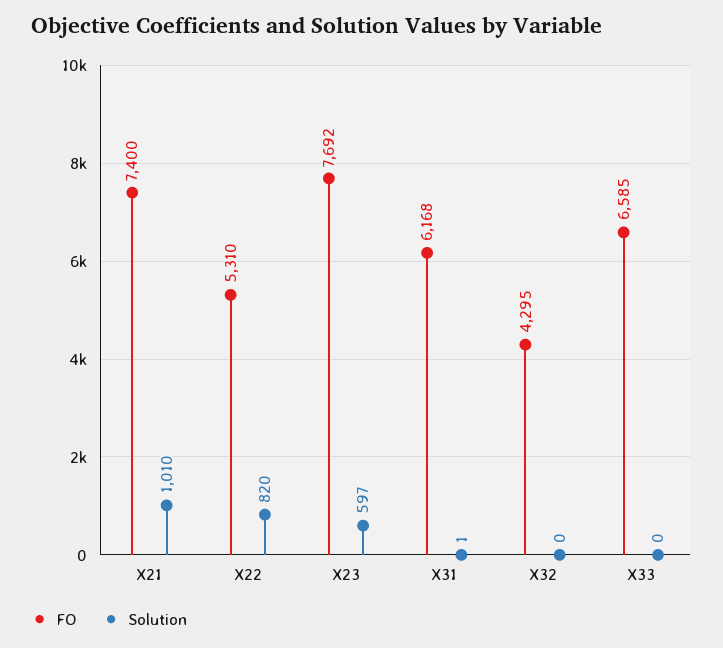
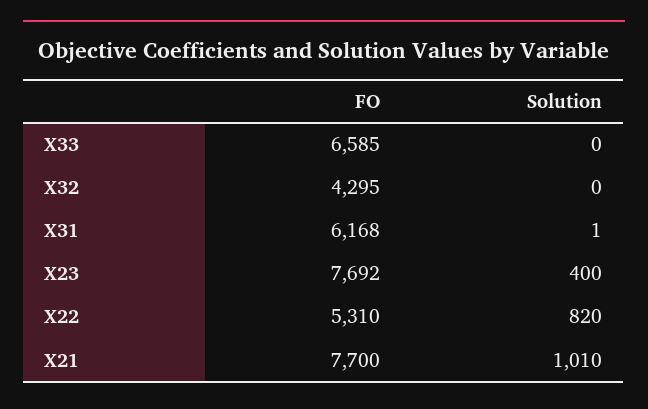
  {
    "FO": {
-     "X21": 7400,
+     "X21": 7700,
      "X22": 5310,
      "X23": 7692,
      "X31": 6168,
      "X32": 4295,
      "X33": 6585
    },
    "Solution": {
      "X21": 1010,
      "X22": 820,
-     "X23": 597,
+     "X23": 400,
      "X31": 1,
      "X32": 0,
      "X33": 0
    }
  }

